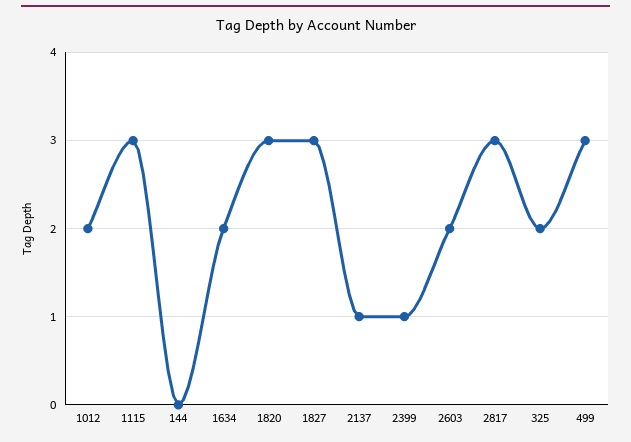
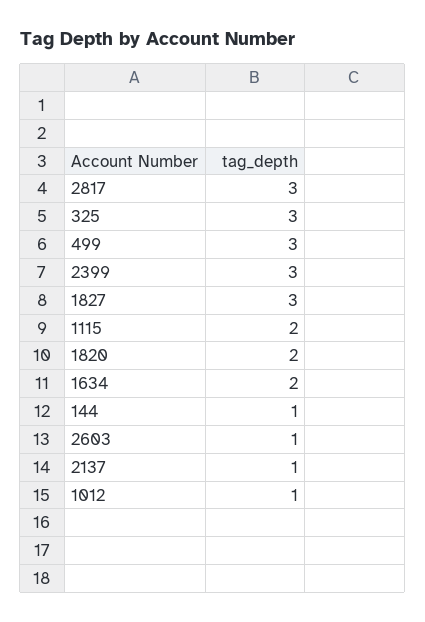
  {
-   "1012": 2,
+   "1012": 1,
-   "1115": 3,
+   "1115": 2,
-   "144": 0,
+   "144": 1,
    "1634": 2,
-   "1820": 3,
+   "1820": 2,
    "1827": 3,
    "2137": 1,
-   "2399": 1,
+   "2399": 3,
-   "2603": 2,
+   "2603": 1,
    "2817": 3,
-   "325": 2,
+   "325": 3,
    "499": 3
  }

